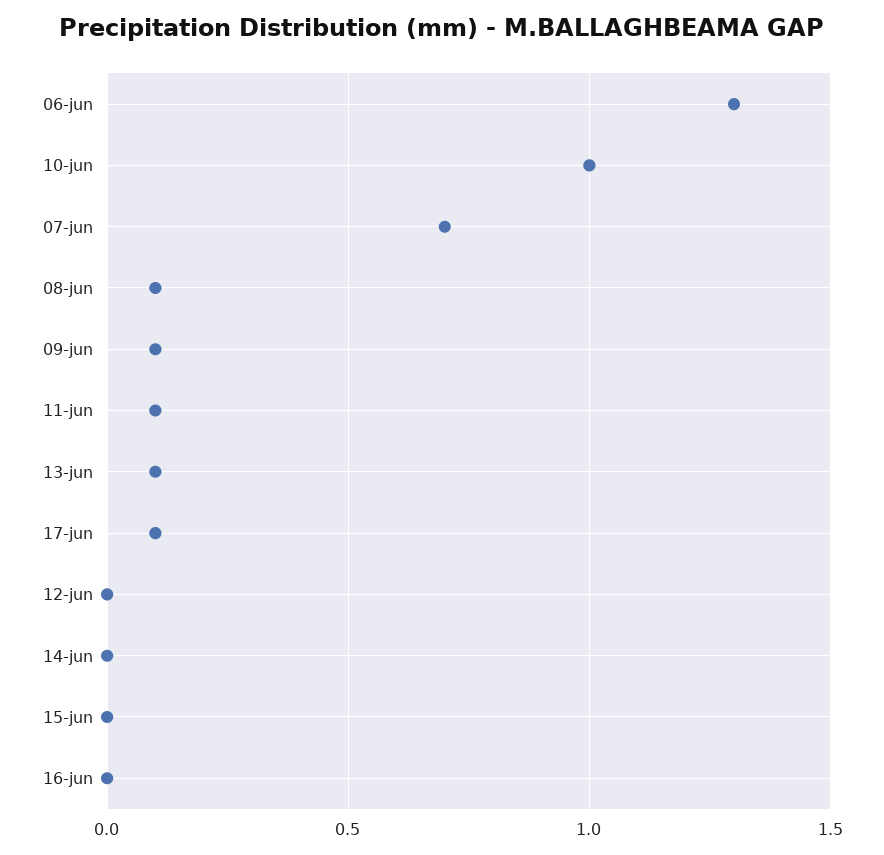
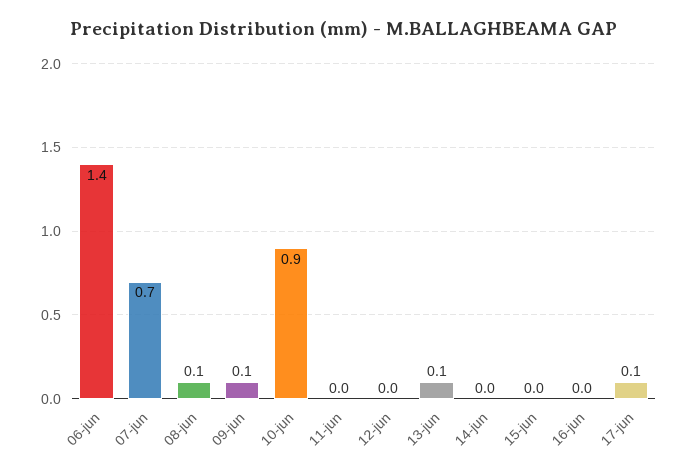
  {
-   "06-jun": 1.3,
+   "06-jun": 1.4,
-   "10-jun": 1,
+   "10-jun": 0.9,
    "07-jun": 0.7,
    "08-jun": 0.1,
    "09-jun": 0.1,
-   "11-jun": 0.1,
+   "11-jun": 0,
    "13-jun": 0.1,
    "17-jun": 0.1,
    "12-jun": 0,
    "14-jun": 0,
    "15-jun": 0,
    "16-jun": 0
  }

